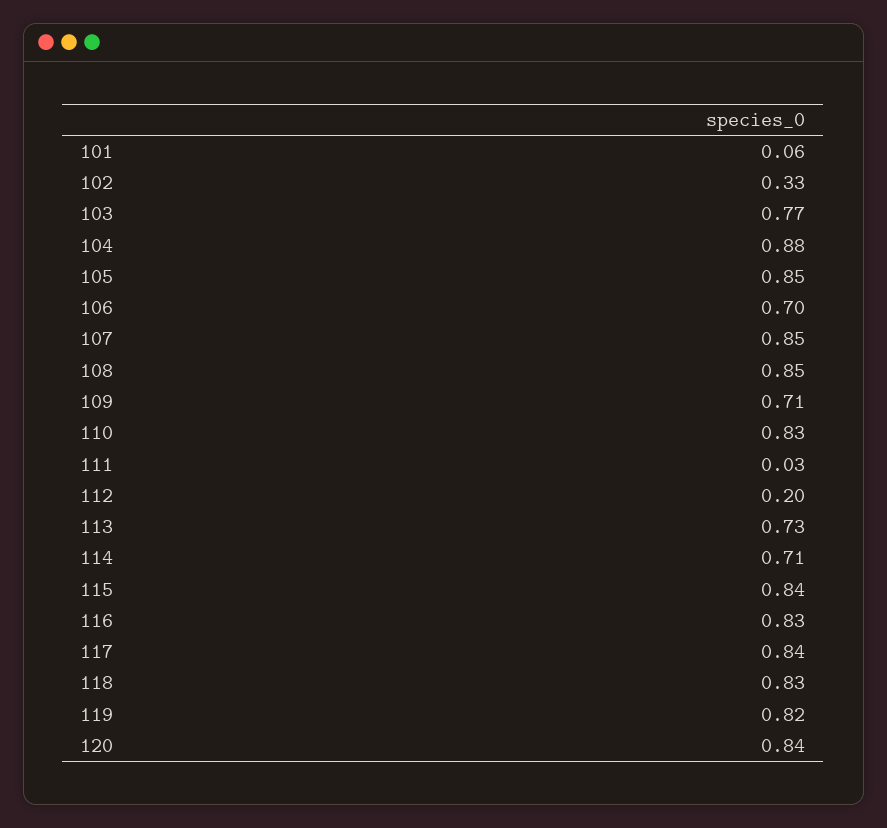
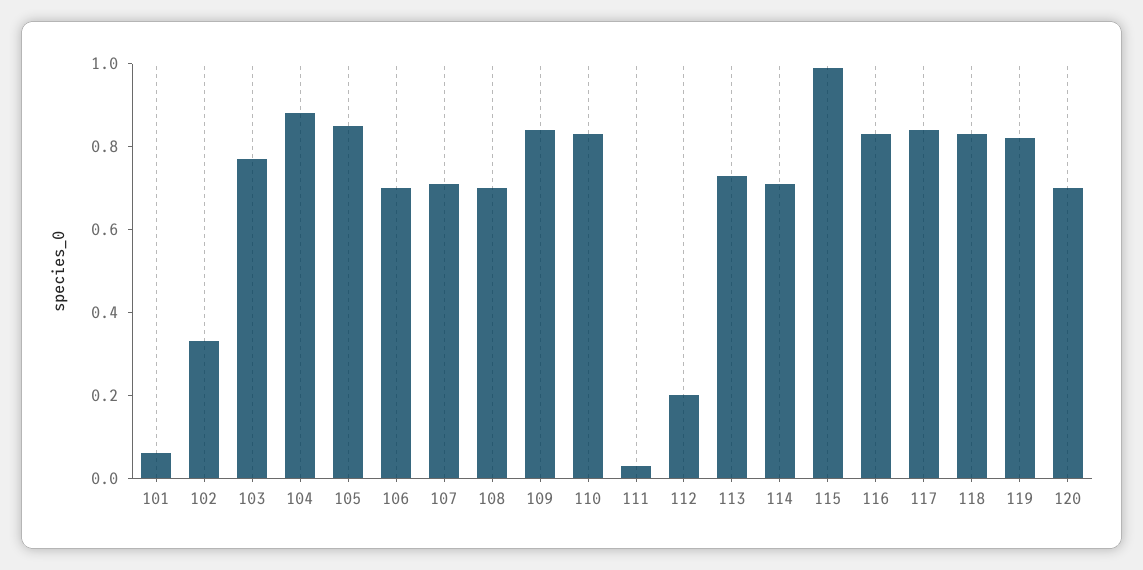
  {
    "101": 0.06,
    "102": 0.33,
    "103": 0.77,
    "104": 0.88,
    "105": 0.85,
    "106": 0.7,
-   "107": 0.85,
+   "107": 0.7,
-   "108": 0.85,
+   "108": 0.7,
-   "109": 0.71,
+   "109": 0.85,
    "110": 0.83,
    "111": 0.03,
    "112": 0.2,
    "113": 0.73,
    "114": 0.71,
-   "115": 0.84,
+   "115": 1,
    "116": 0.83,
    "117": 0.84,
    "118": 0.83,
    "119": 0.82,
-   "120": 0.84
+   "120": 0.7
  }

